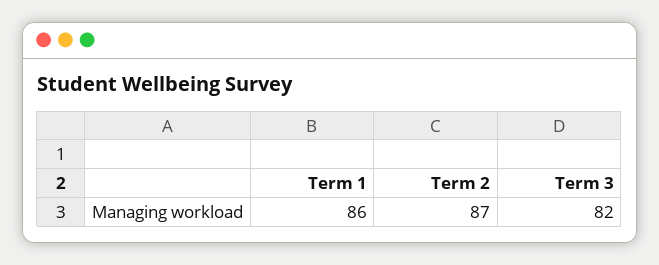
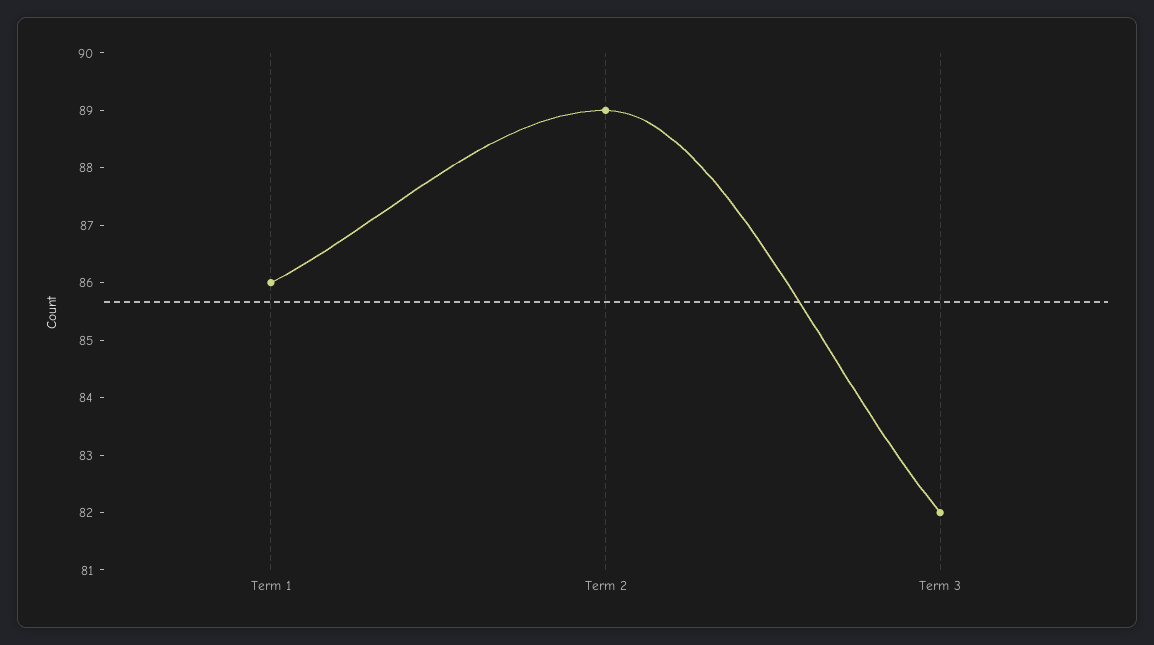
  {
    "Term 1": 86,
-   "Term 2": 87,
+   "Term 2": 89,
    "Term 3": 82
  }

